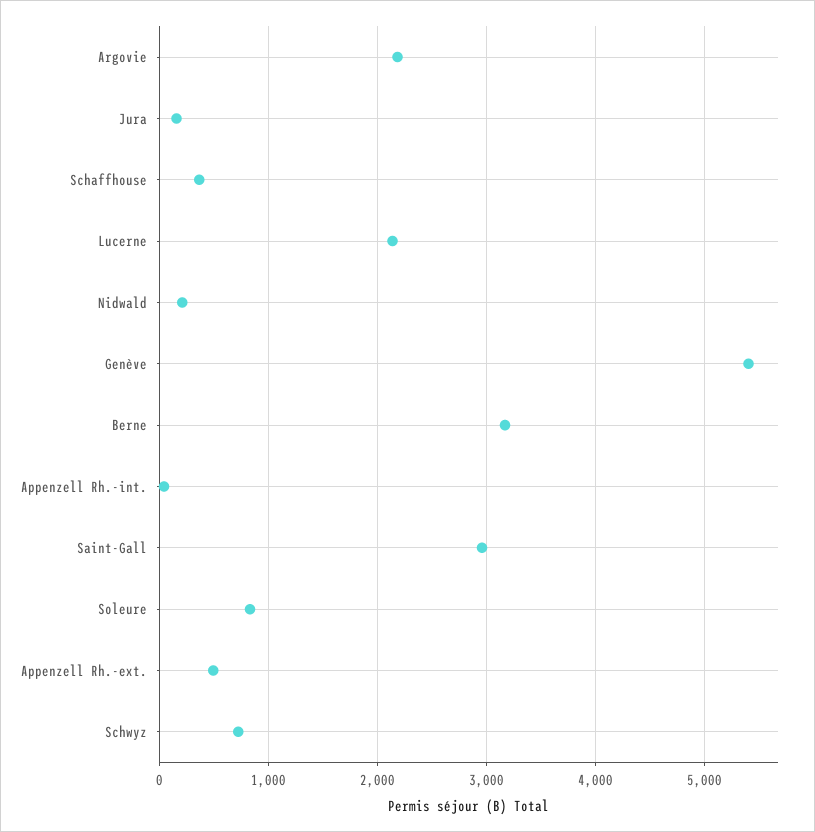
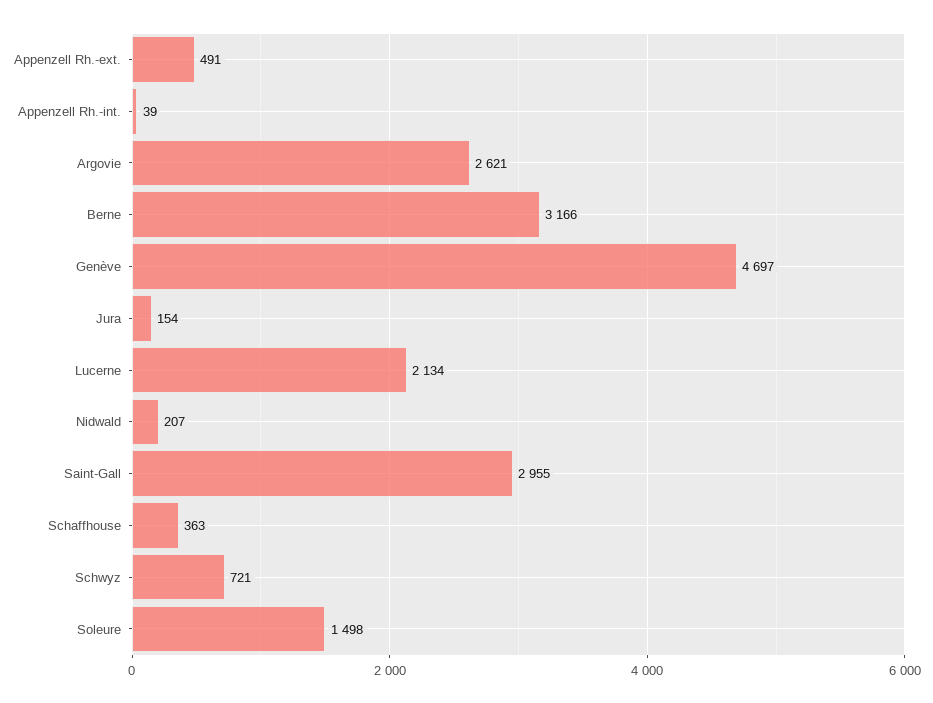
  {
-   "Argovie": 2200,
+   "Argovie": 2621,
    "Jura": 154,
    "Schaffhouse": 363,
    "Lucerne": 2134,
    "Nidwald": 207,
-   "Genève": 5400,
+   "Genève": 4697,
    "Berne": 3166,
    "Appenzell Rh.-int.": 39,
    "Saint-Gall": 2955,
-   "Soleure": 800,
+   "Soleure": 1498,
    "Appenzell Rh.-ext.": 491,
    "Schwyz": 721
  }

